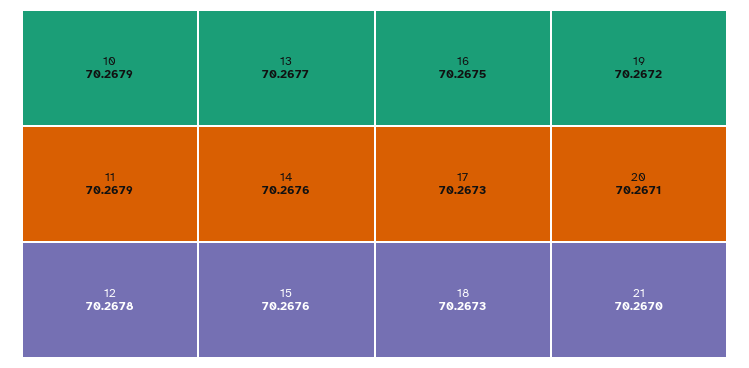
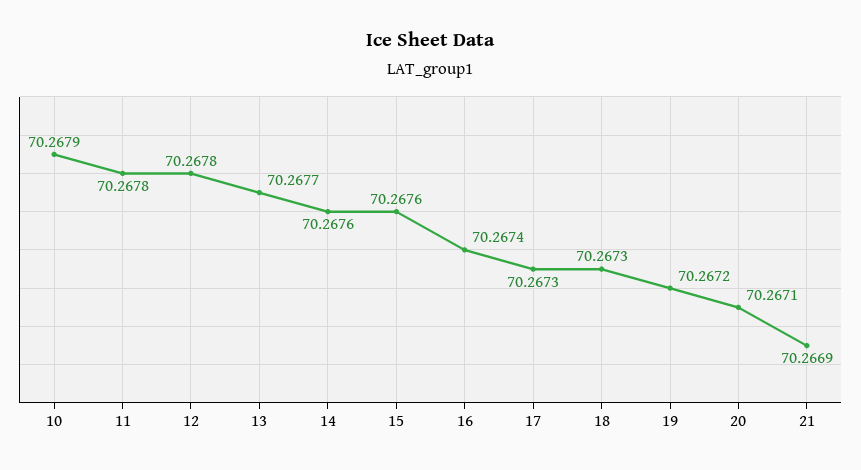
  {
    "10": 70.2679,
-   "11": 70.2679,
+   "11": 70.2678,
    "12": 70.2678,
    "13": 70.2677,
    "14": 70.2676,
    "15": 70.2676,
-   "16": 70.2675,
+   "16": 70.2674,
    "17": 70.2673,
    "18": 70.2673,
    "19": 70.2672,
    "20": 70.2671,
-   "21": 70.267
+   "21": 70.2669
  }

